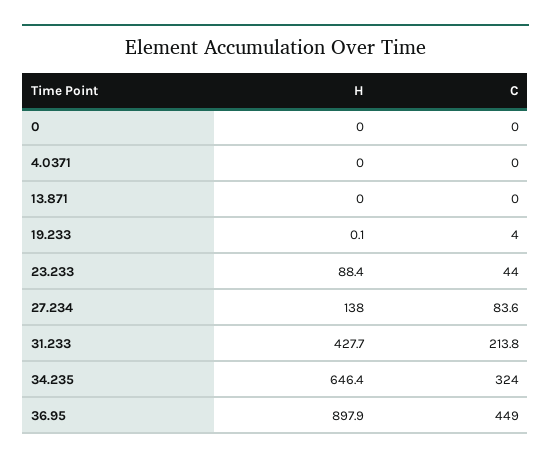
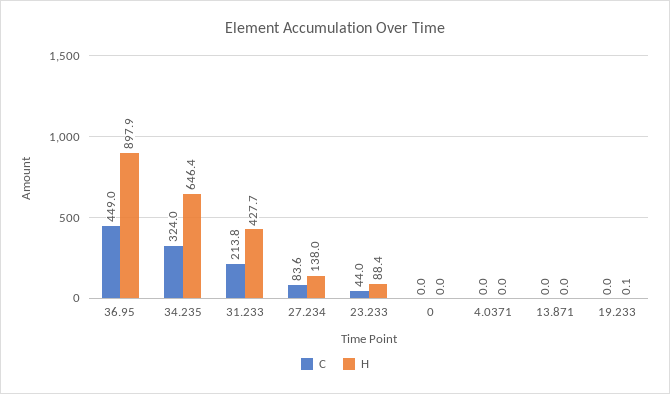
  {
    "H": {
      "0": 0,
      "4.0371": 0,
      "13.871": 0,
      "19.233": 0.1,
      "23.233": 88.4,
      "27.234": 138,
      "31.233": 427.7,
      "34.235": 646.4,
      "36.95": 897.9
    },
    "C": {
      "0": 0,
      "4.0371": 0,
      "13.871": 0,
-     "19.233": 4,
+     "19.233": 0,
      "23.233": 44,
      "27.234": 83.6,
      "31.233": 213.8,
      "34.235": 324,
      "36.95": 449
    }
  }

